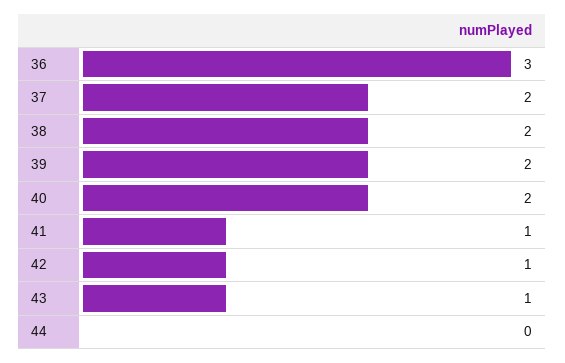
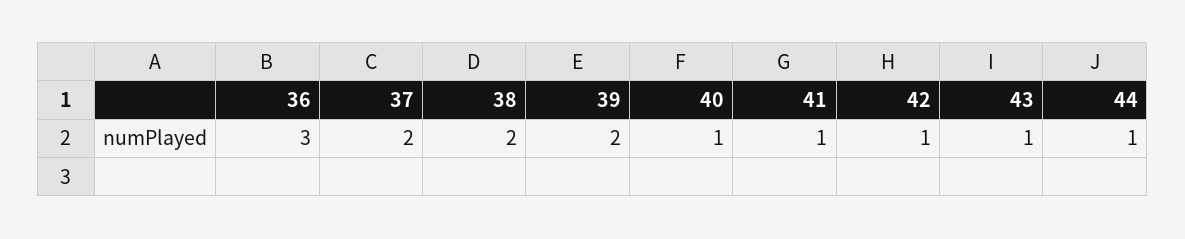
  {
    "36": 3,
    "37": 2,
    "38": 2,
    "39": 2,
-   "40": 2,
+   "40": 1,
    "41": 1,
    "42": 1,
    "43": 1,
-   "44": 0
+   "44": 1
  }

